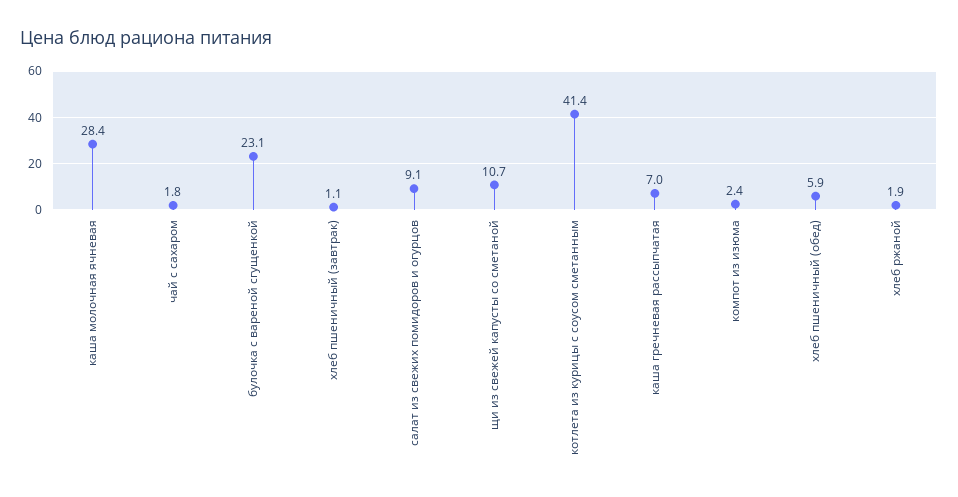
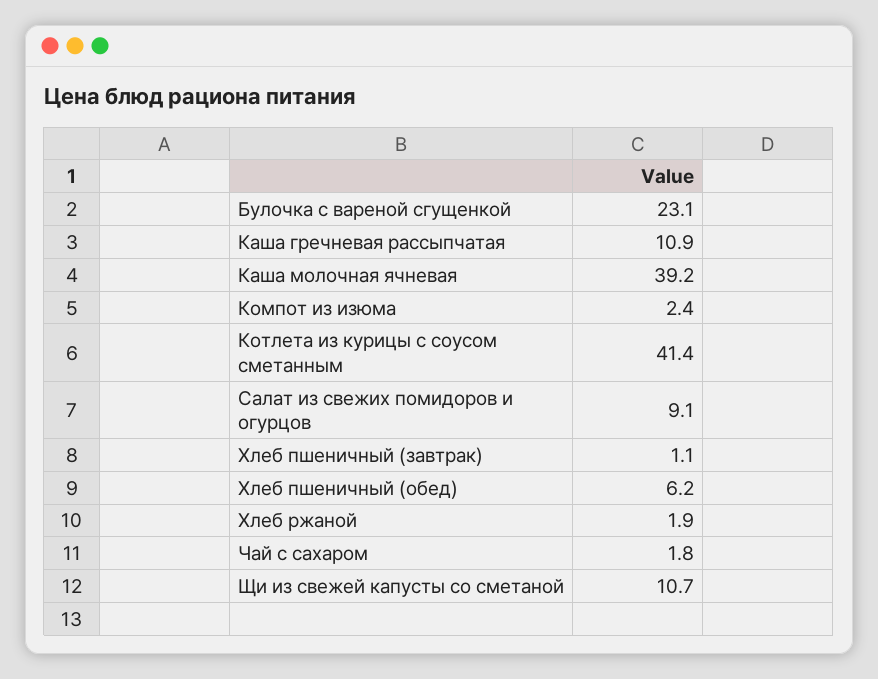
  {
-   "каша молочная ячневая": 28.4,
+   "каша молочная ячневая": 39.2,
    "чай с сахаром": 1.8,
    "булочка с вареной сгущенкой": 23.1,
    "хлеб пшеничный (завтрак)": 1.1,
    "салат из свежих помидоров и огурцов": 9.1,
    "щи из свежей капусты со сметаной": 10.7,
    "котлета из курицы с соусом сметанным": 41.4,
-   "каша гречневая рассыпчатая": 7,
+   "каша гречневая рассыпчатая": 10.9,
    "компот из изюма": 2.4,
-   "хлеб пшеничный (обед)": 5.9,
+   "хлеб пшеничный (обед)": 6.2,
    "хлеб ржаной": 1.9
  }

